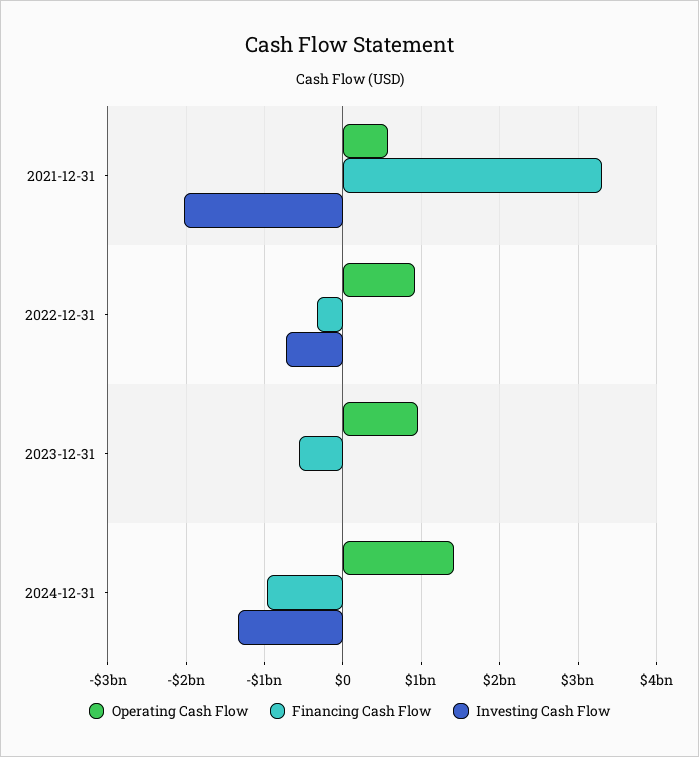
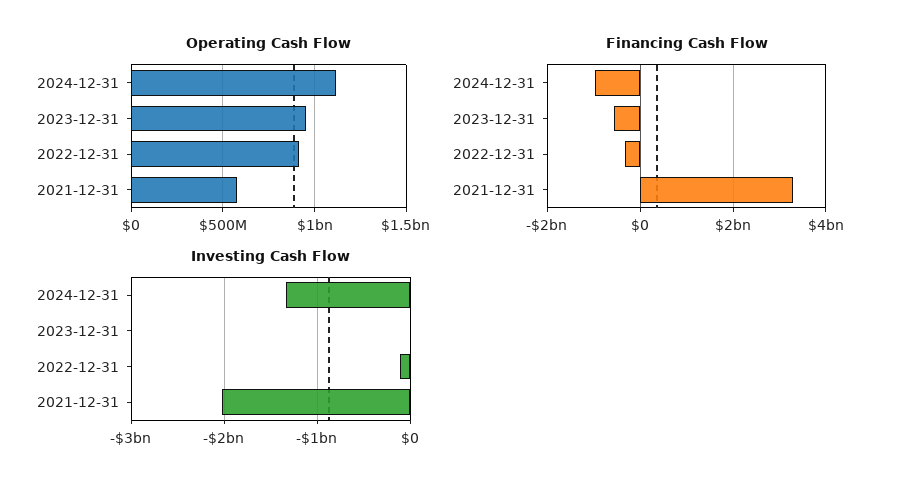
  {
    "Operating Cash Flow": {
      "2021-12-31": 550000000,
      "2022-12-31": 900000000,
      "2023-12-31": 950000000,
-     "2024-12-31": 1400000000
+     "2024-12-31": 1100000000
    },
    "Financing Cash Flow": {
      "2021-12-31": 3300000000,
      "2022-12-31": -300000000,
      "2023-12-31": -600000000,
      "2024-12-31": -1000000000
    },
    "Investing Cash Flow": {
      "2021-12-31": -2000000000,
-     "2022-12-31": -700000000,
+     "2022-12-31": -100000000,
      "2023-12-31": 0,
      "2024-12-31": -1300000000
    }
  }

